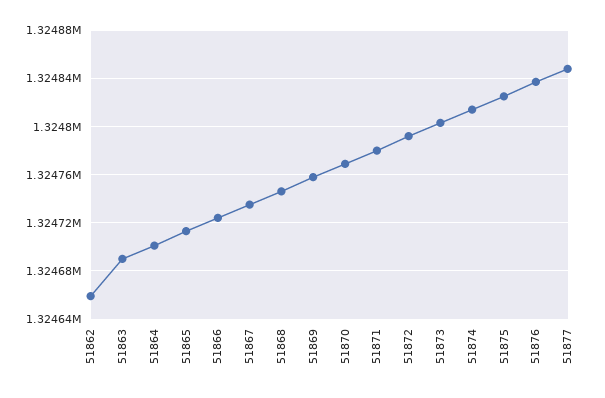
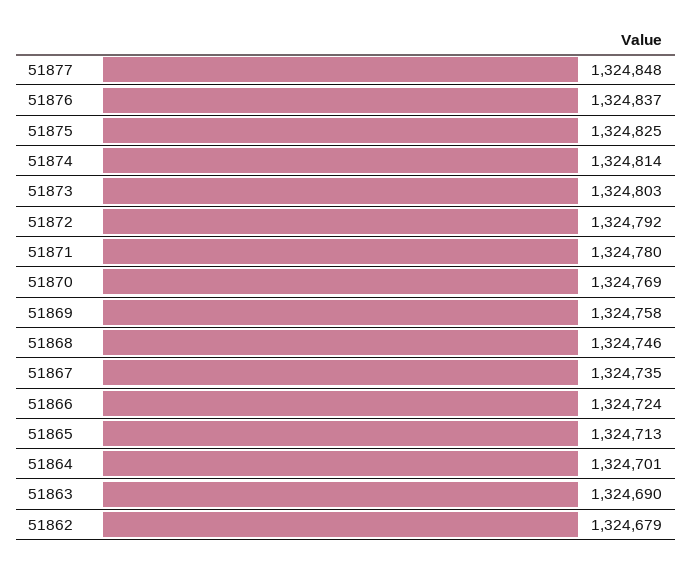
  {
-   "51862": 1324660,
+   "51862": 1324679,
    "51863": 1324690,
    "51864": 1324701,
    "51865": 1324713,
    "51866": 1324724,
    "51867": 1324735,
    "51868": 1324746,
    "51869": 1324758,
    "51870": 1324769,
    "51871": 1324780,
    "51872": 1324792,
    "51873": 1324803,
    "51874": 1324814,
    "51875": 1324825,
    "51876": 1324837,
    "51877": 1324848
  }

